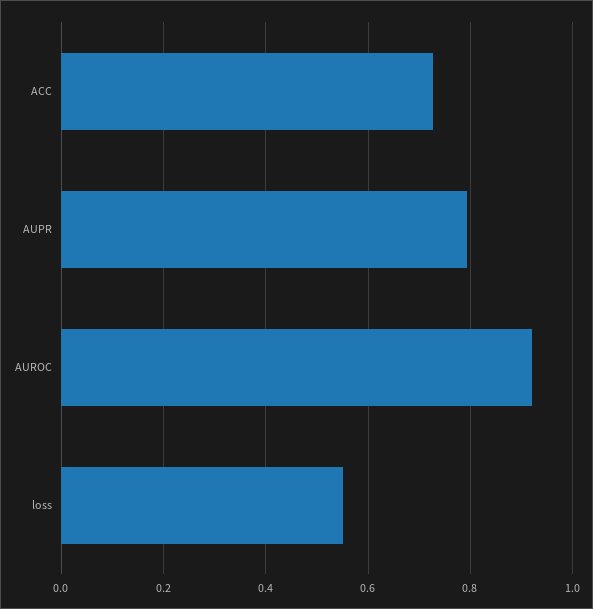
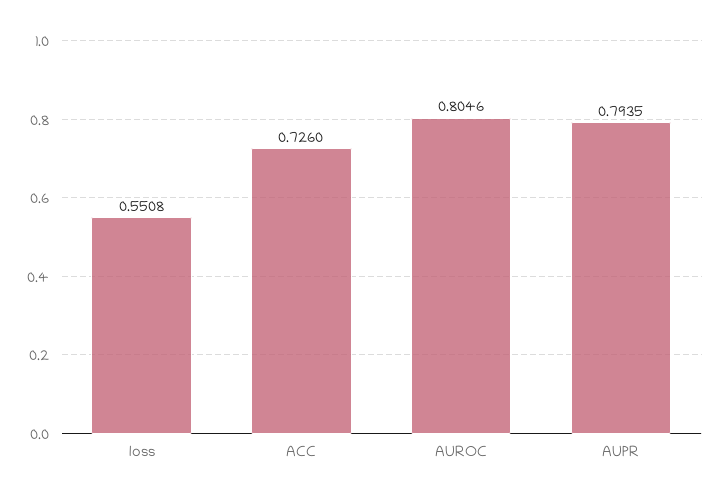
  {
    "ACC": 0.726,
    "AUPR": 0.7935,
-   "AUROC": 0.92,
+   "AUROC": 0.8046,
    "loss": 0.5508
  }

